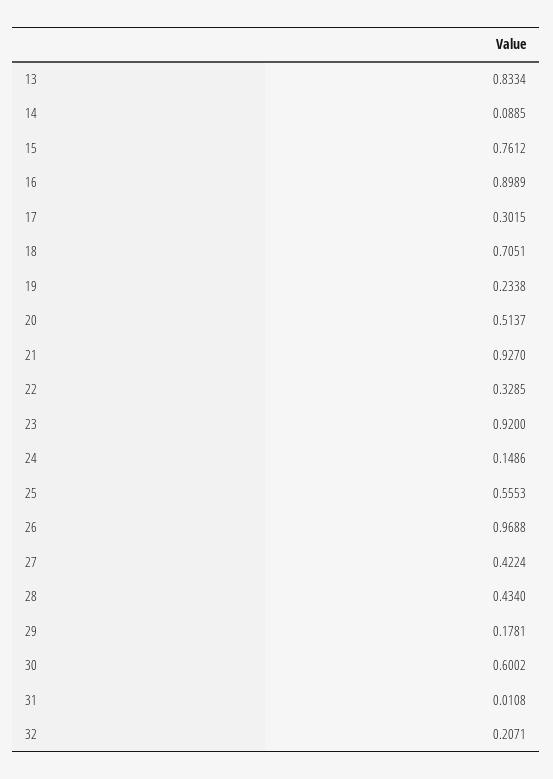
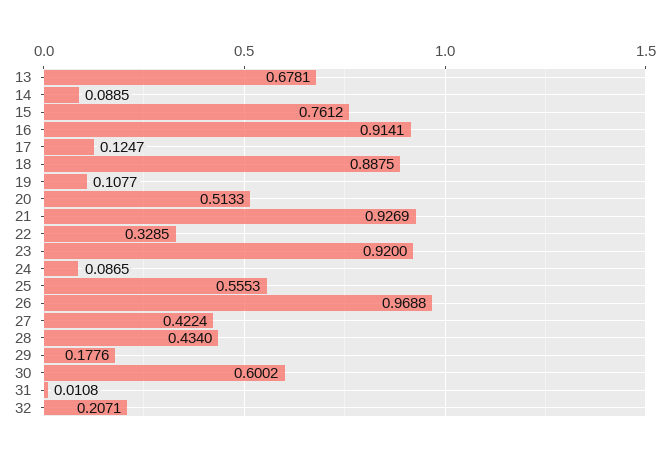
  {
-   "13": 0.8334,
+   "13": 0.6781,
    "14": 0.0885,
    "15": 0.7612,
-   "16": 0.8989,
+   "16": 0.9141,
-   "17": 0.3015,
+   "17": 0.1247,
-   "18": 0.7051,
+   "18": 0.8875,
-   "19": 0.2338,
+   "19": 0.1077,
-   "20": 0.5137,
+   "20": 0.5133,
-   "21": 0.927,
+   "21": 0.9269,
    "22": 0.3285,
    "23": 0.92,
-   "24": 0.1486,
+   "24": 0.0865,
    "25": 0.5553,
    "26": 0.9688,
    "27": 0.4224,
    "28": 0.434,
-   "29": 0.1781,
+   "29": 0.1776,
    "30": 0.6002,
    "31": 0.0108,
    "32": 0.2071
  }

